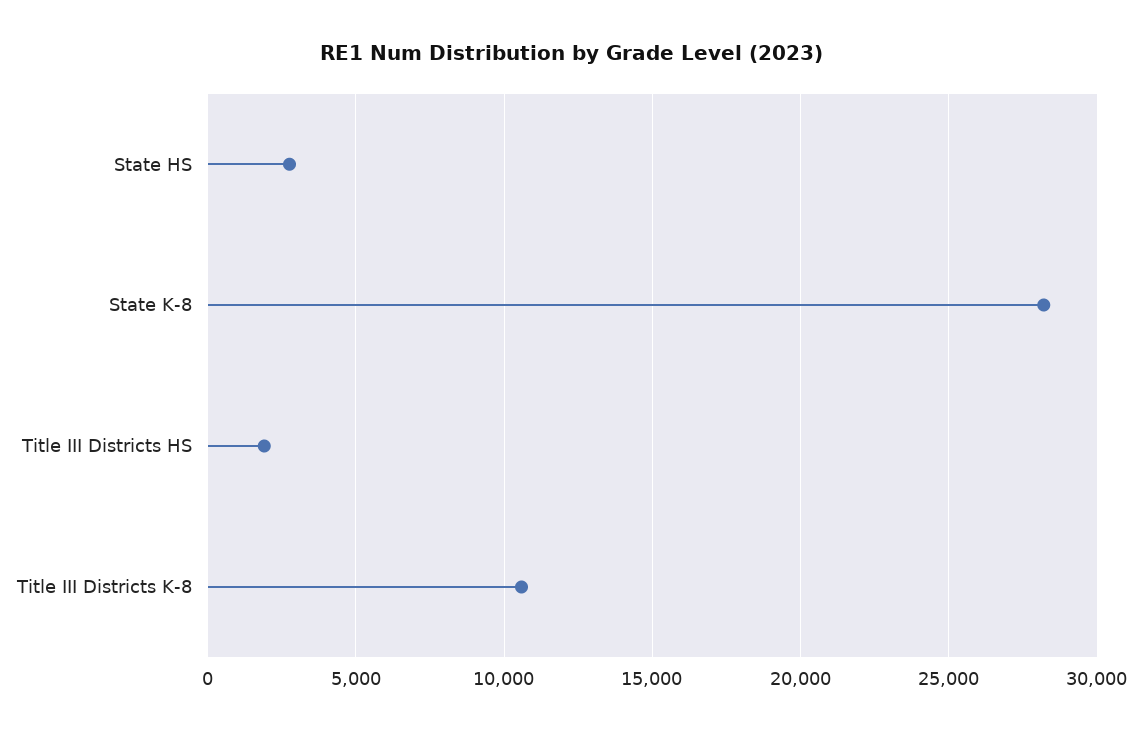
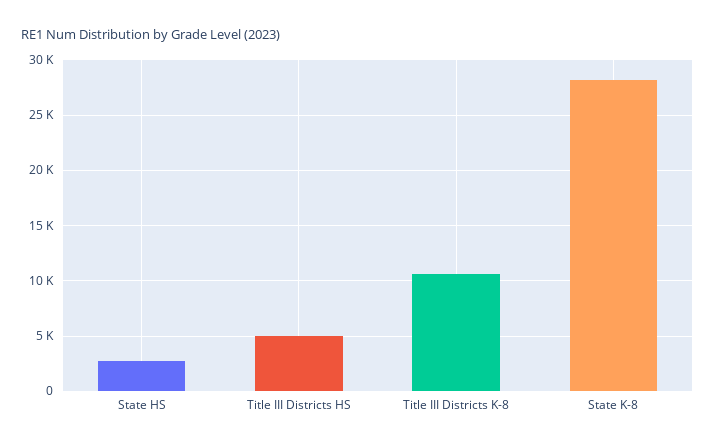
  {
    "State HS": 3000,
    "State K-8": 28000,
-   "Title III Districts HS": 2000,
+   "Title III Districts HS": 5000,
    "Title III Districts K-8": 10500
  }

